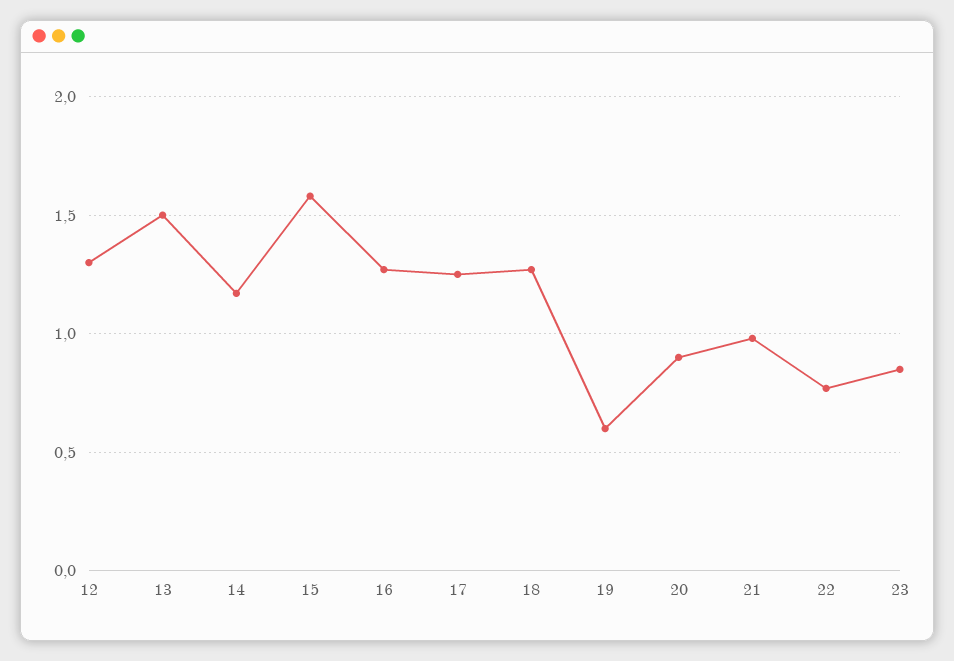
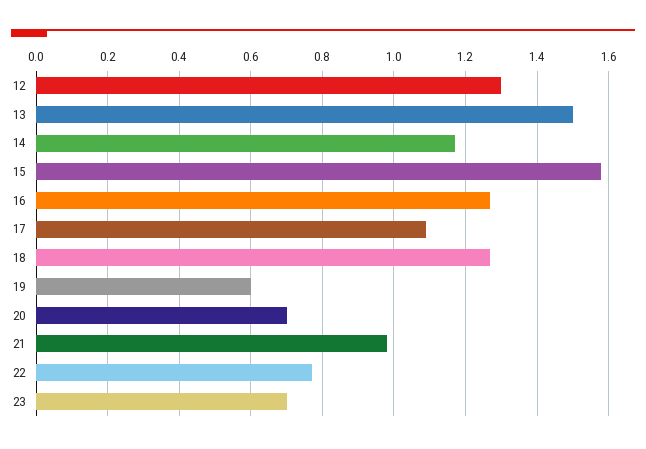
  {
    "12": 1.3,
    "13": 1.5,
    "14": 1.15,
    "15": 1.6,
    "16": 1.25,
-   "17": 1.25,
+   "17": 1.1,
    "18": 1.25,
    "19": 0.6,
-   "20": 0.9,
+   "20": 0.7,
    "21": 1,
    "22": 0.75,
-   "23": 0.85
+   "23": 0.7
  }

